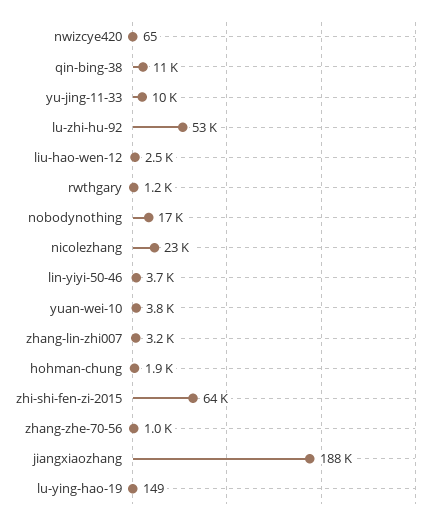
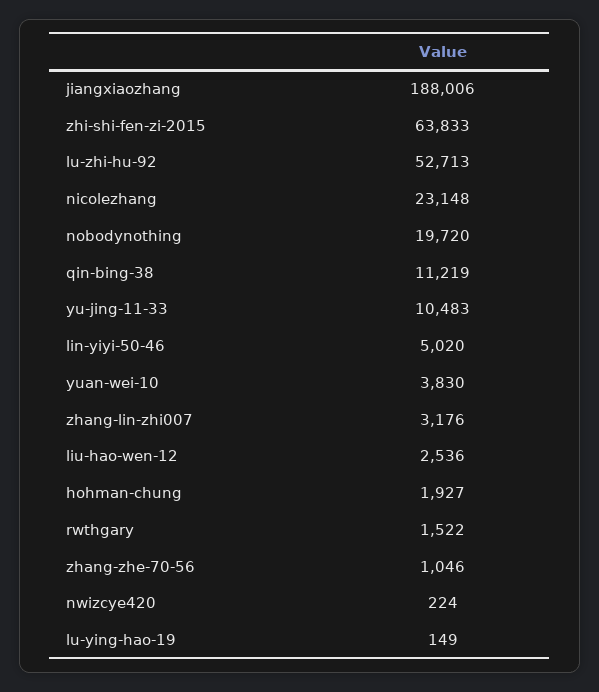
  {
-   "nwizcye420": 65,
+   "nwizcye420": 224,
    "qin-bing-38": 11219,
    "yu-jing-11-33": 10483,
    "lu-zhi-hu-92": 52713,
    "liu-hao-wen-12": 2536,
-   "rwthgary": 1200,
+   "rwthgary": 1522,
-   "nobodynothing": 17000,
+   "nobodynothing": 19720,
    "nicolezhang": 23148,
-   "lin-yiyi-50-46": 3700,
+   "lin-yiyi-50-46": 5020,
    "yuan-wei-10": 3830,
    "zhang-lin-zhi007": 3176,
    "hohman-chung": 1927,
    "zhi-shi-fen-zi-2015": 63833,
    "zhang-zhe-70-56": 1046,
    "jiangxiaozhang": 188006,
    "lu-ying-hao-19": 149
  }

